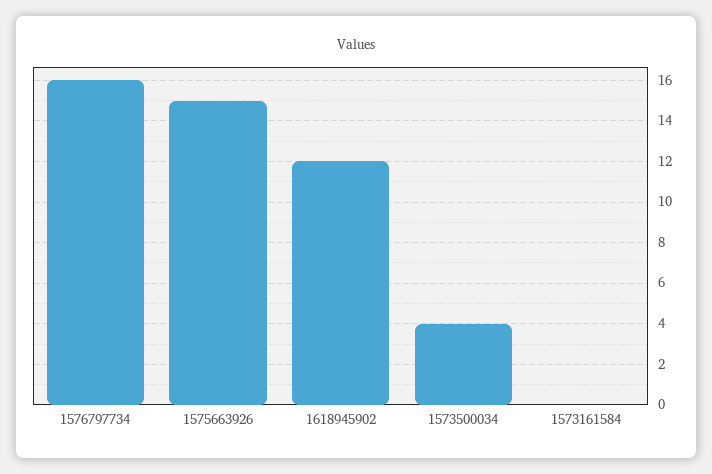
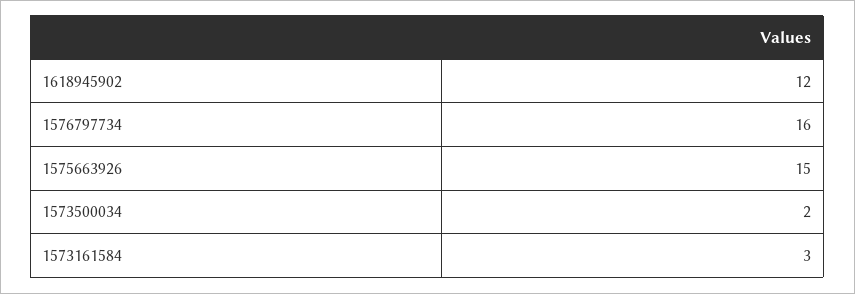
  {
    "1576797734": 16,
    "1575663926": 15,
    "1618945902": 12,
-   "1573500034": 4,
+   "1573500034": 2,
-   "1573161584": 0
+   "1573161584": 3
  }

